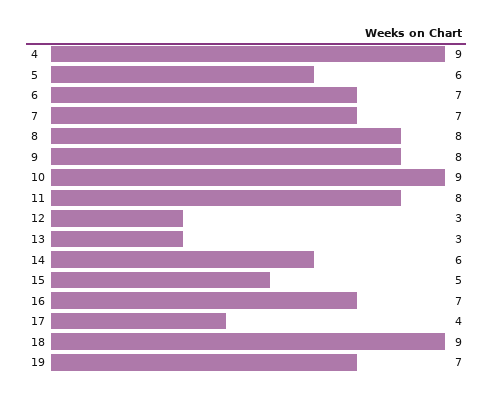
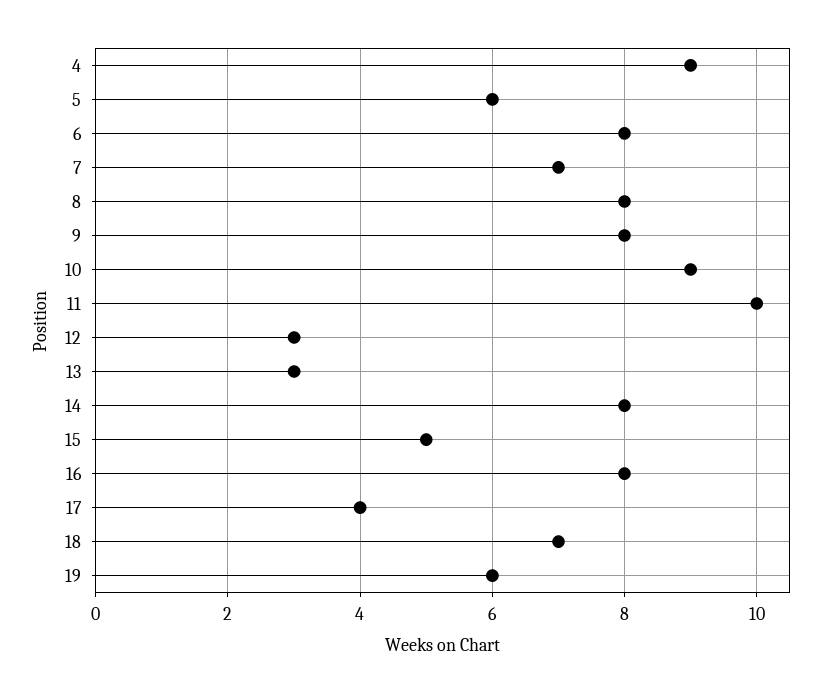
  {
    "4": 9,
    "5": 6,
-   "6": 7,
+   "6": 8,
    "7": 7,
    "8": 8,
    "9": 8,
    "10": 9,
-   "11": 8,
+   "11": 10,
    "12": 3,
    "13": 3,
-   "14": 6,
+   "14": 8,
    "15": 5,
-   "16": 7,
+   "16": 8,
    "17": 4,
-   "18": 9,
+   "18": 7,
-   "19": 7
+   "19": 6
  }

